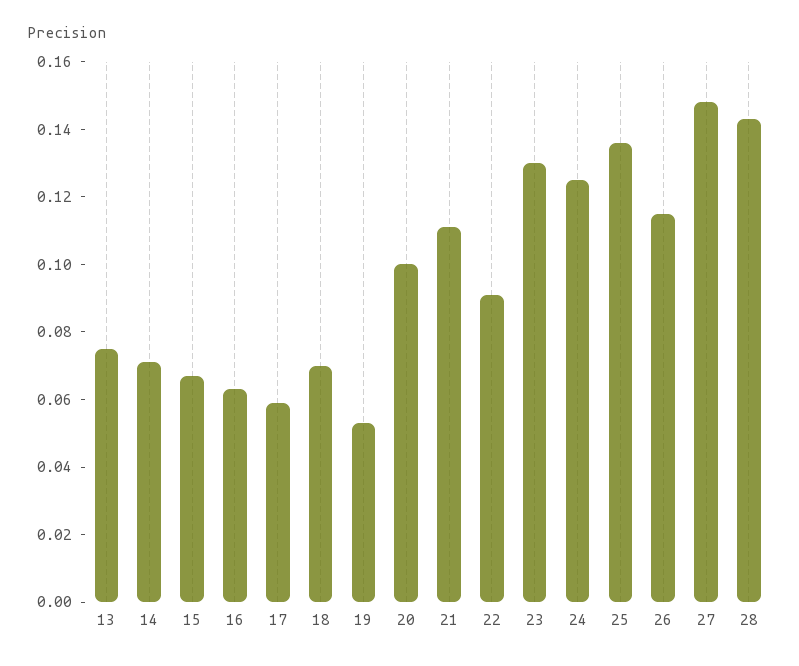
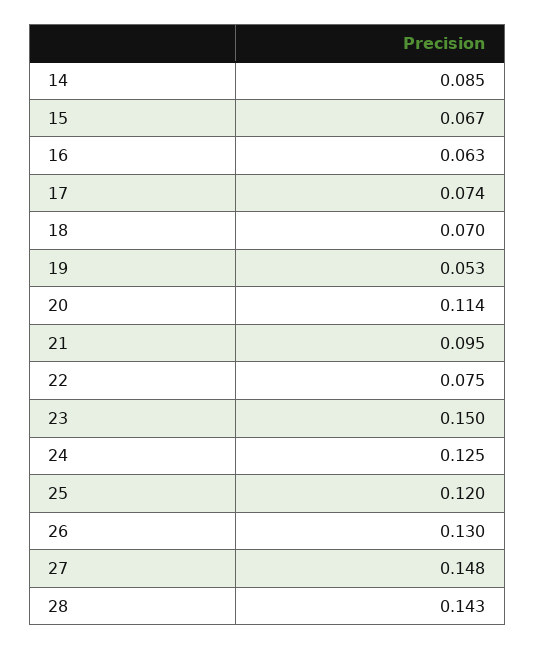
  {
-   "13": 0.075,
-   "14": 0.07,
+   "14": 0.085,
    "15": 0.067,
    "16": 0.063,
-   "17": 0.06,
+   "17": 0.074,
    "18": 0.07,
    "19": 0.053,
-   "20": 0.1,
+   "20": 0.114,
-   "21": 0.11,
+   "21": 0.095,
-   "22": 0.09,
+   "22": 0.075,
-   "23": 0.13,
+   "23": 0.15,
    "24": 0.125,
-   "25": 0.135,
+   "25": 0.12,
-   "26": 0.115,
+   "26": 0.13,
    "27": 0.148,
    "28": 0.143
  }

